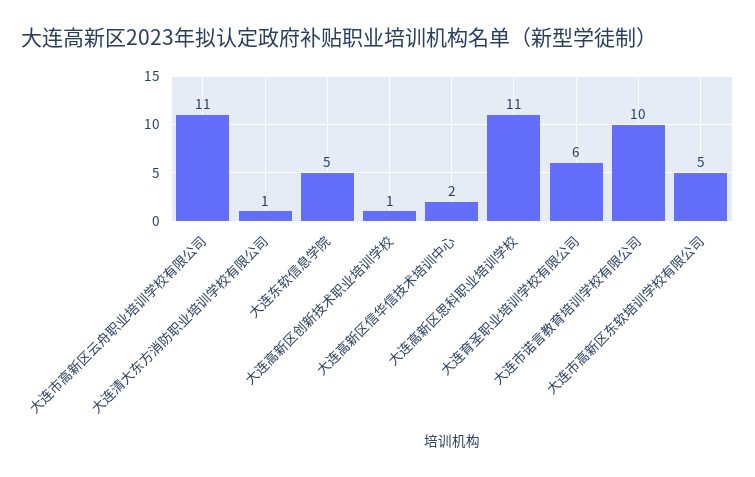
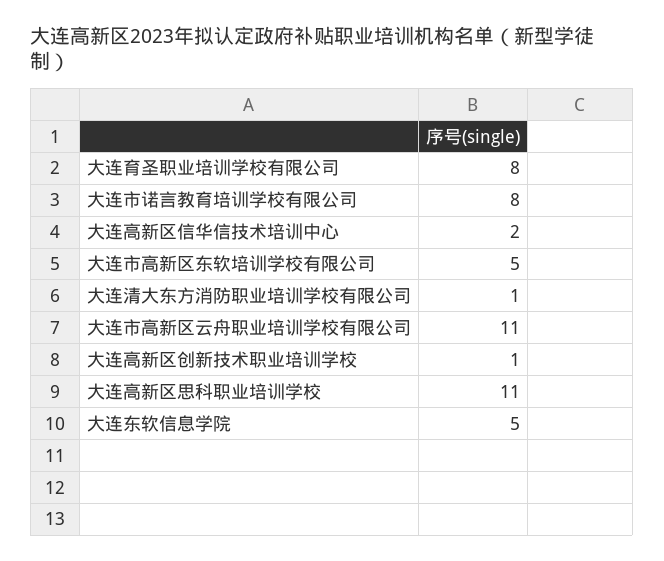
  {
    "大连市高新区云舟职业培训学校有限公司": 11,
    "大连清大东方消防职业培训学校有限公司": 1,
    "大连东软信息学院": 5,
    "大连高新区创新技术职业培训学校": 1,
    "大连高新区信华信技术培训中心": 2,
    "大连高新区思科职业培训学校": 11,
-   "大连育圣职业培训学校有限公司": 6,
+   "大连育圣职业培训学校有限公司": 8,
-   "大连市诺言教育培训学校有限公司": 10,
+   "大连市诺言教育培训学校有限公司": 8,
    "大连市高新区东软培训学校有限公司": 5
  }

